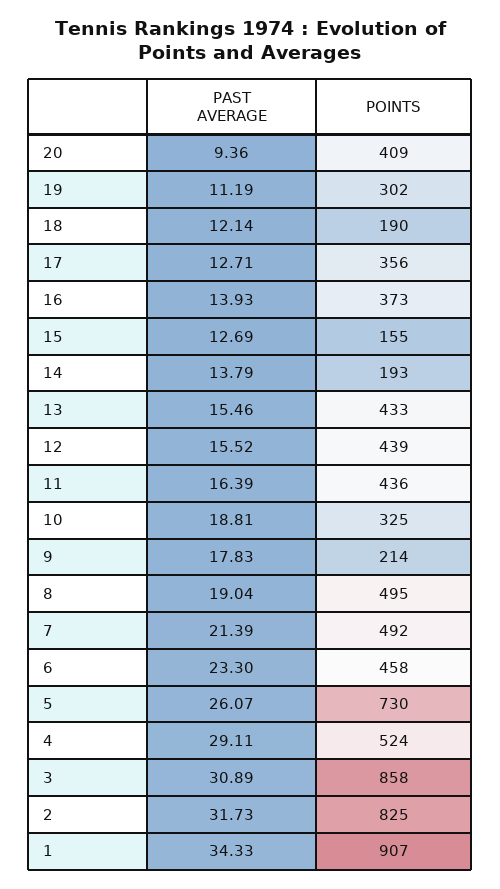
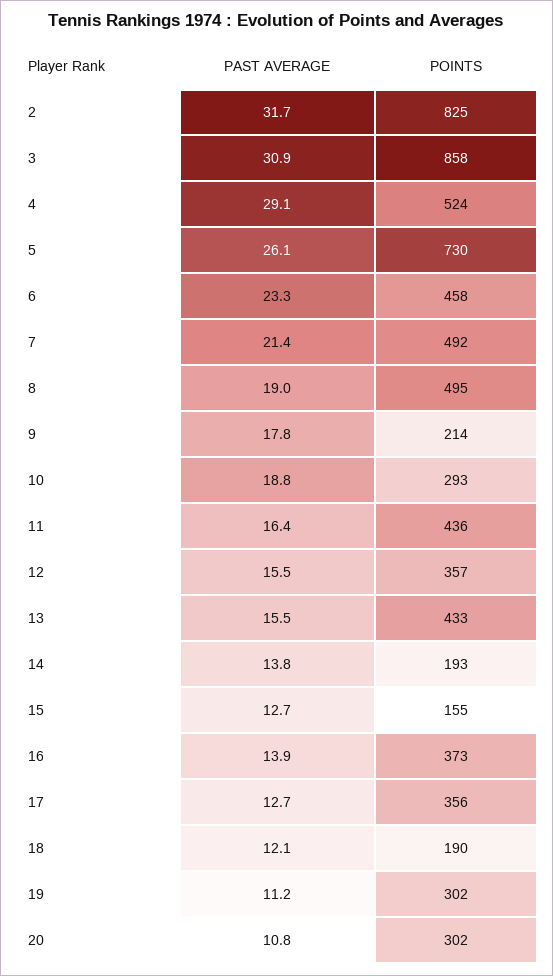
  {
    "PAST AVERAGE": {
-     "20": 9.36,
+     "20": 10.8,
      "19": 11.19,
      "18": 12.14,
      "17": 12.71,
      "16": 13.93,
      "15": 12.69,
      "14": 13.79,
      "13": 15.46,
      "12": 15.52,
      "11": 16.39,
      "10": 18.81,
      "9": 17.83,
      "8": 19.04,
      "7": 21.39,
      "6": 23.3,
      "5": 26.07,
      "4": 29.11,
      "3": 30.89,
-     "2": 31.73,
+     "2": 31.73
-     "1": 34.33
    },
    "POINTS": {
-     "20": 409,
+     "20": 302,
      "19": 302,
      "18": 190,
      "17": 356,
      "16": 373,
      "15": 155,
      "14": 193,
      "13": 433,
-     "12": 439,
+     "12": 357,
      "11": 436,
-     "10": 325,
+     "10": 293,
      "9": 214,
      "8": 495,
      "7": 492,
      "6": 458,
      "5": 730,
      "4": 524,
      "3": 858,
-     "2": 825,
+     "2": 825
-     "1": 907
    }
  }

